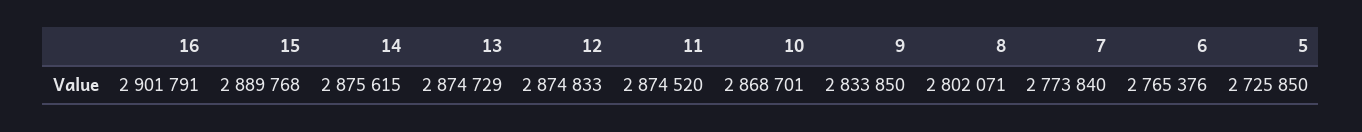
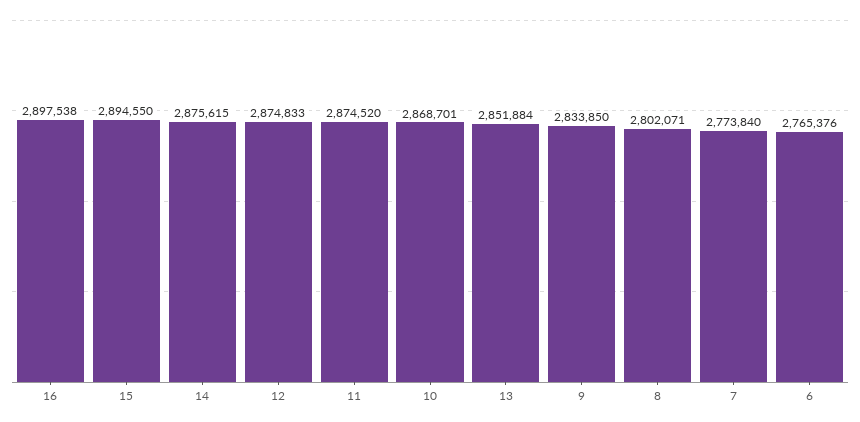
  {
-   "16": 2901791,
+   "16": 2897538,
-   "15": 2889768,
+   "15": 2894550,
    "14": 2875615,
-   "13": 2874729,
+   "13": 2851884,
    "12": 2874833,
    "11": 2874520,
    "10": 2868701,
    "9": 2833850,
    "8": 2802071,
    "7": 2773840,
-   "6": 2765376,
+   "6": 2765376
-   "5": 2725850
  }

